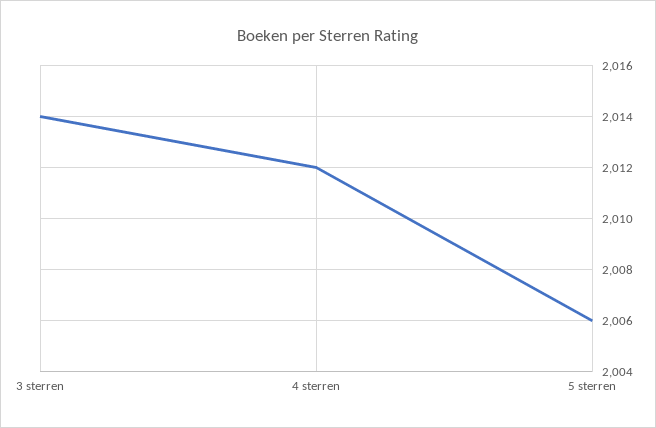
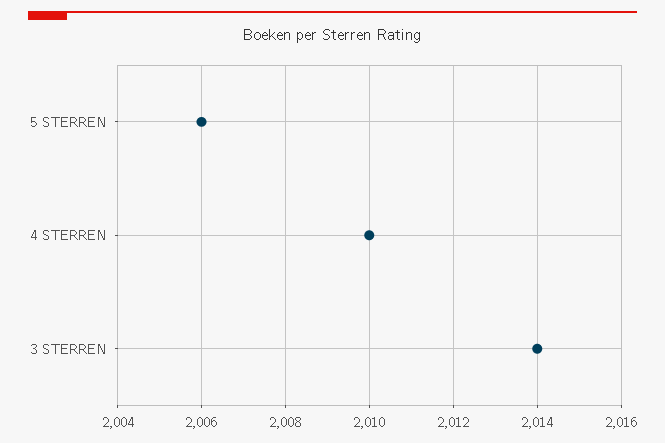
  {
    "3 sterren": 2014,
-   "4 sterren": 2012,
+   "4 sterren": 2010,
    "5 sterren": 2006
  }

